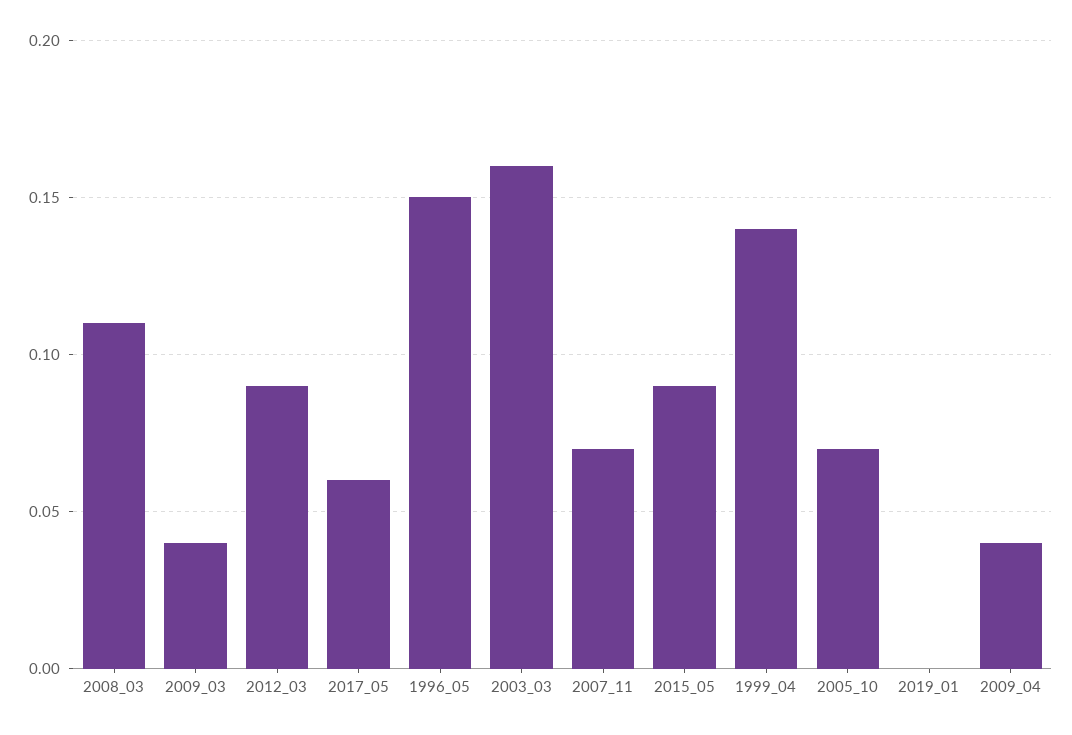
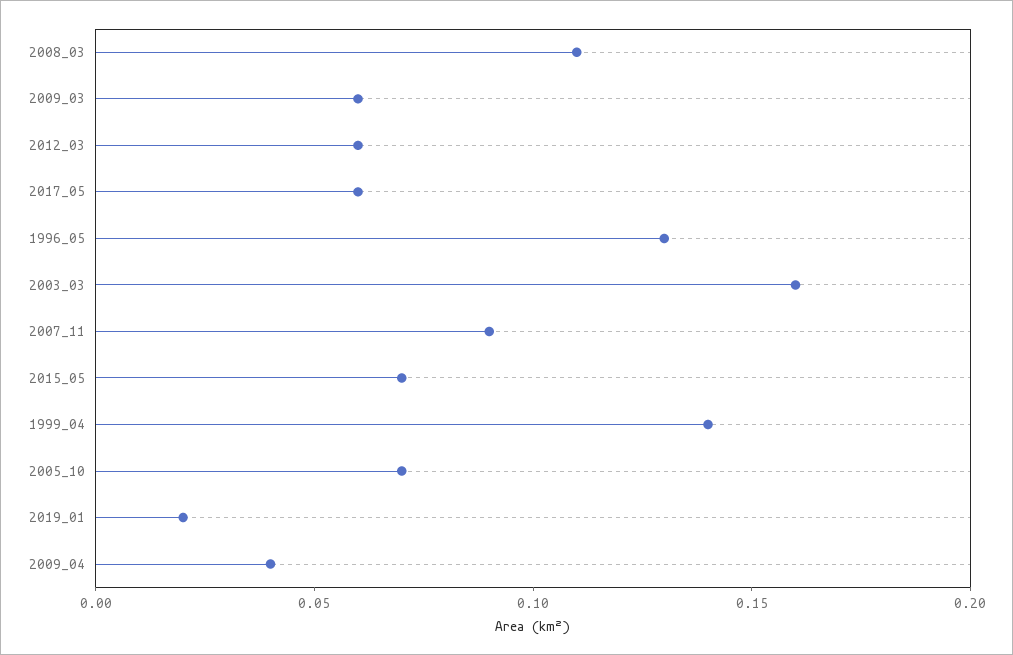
  {
    "2008_03": 0.11,
-   "2009_03": 0.04,
+   "2009_03": 0.06,
-   "2012_03": 0.09,
+   "2012_03": 0.06,
    "2017_05": 0.06,
-   "1996_05": 0.15,
+   "1996_05": 0.13,
    "2003_03": 0.16,
-   "2007_11": 0.07,
+   "2007_11": 0.09,
-   "2015_05": 0.09,
+   "2015_05": 0.07,
    "1999_04": 0.14,
    "2005_10": 0.07,
-   "2019_01": 0,
+   "2019_01": 0.02,
    "2009_04": 0.04
  }

